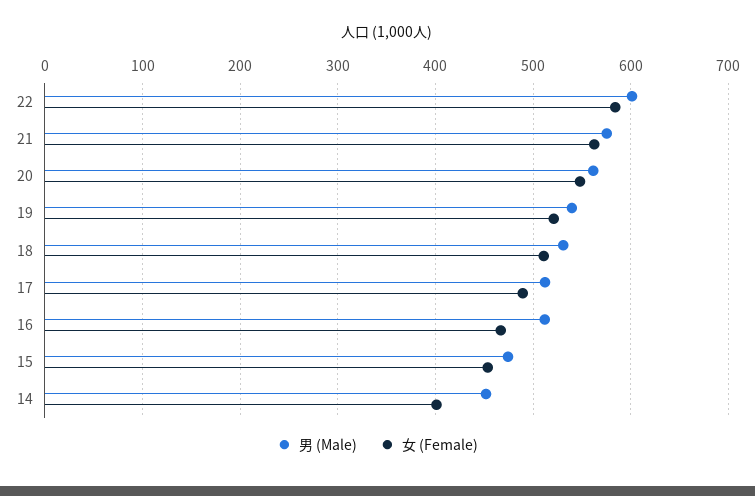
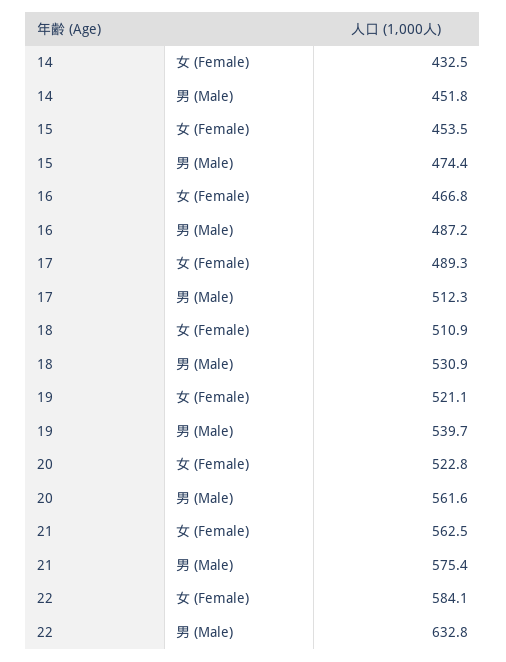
  {
    "男 (Male)": {
-     "22": 600,
+     "22": 632.8,
      "21": 575.4,
      "20": 561.6,
      "19": 539.7,
      "18": 530.9,
      "17": 512.3,
-     "16": 510,
+     "16": 487.2,
      "15": 474.4,
      "14": 451.8
    },
    "女 (Female)": {
      "22": 584.1,
      "21": 562.5,
-     "20": 550,
+     "20": 522.8,
      "19": 521.1,
      "18": 510.9,
      "17": 489.3,
      "16": 466.8,
      "15": 453.5,
-     "14": 400
+     "14": 432.5
    }
  }

